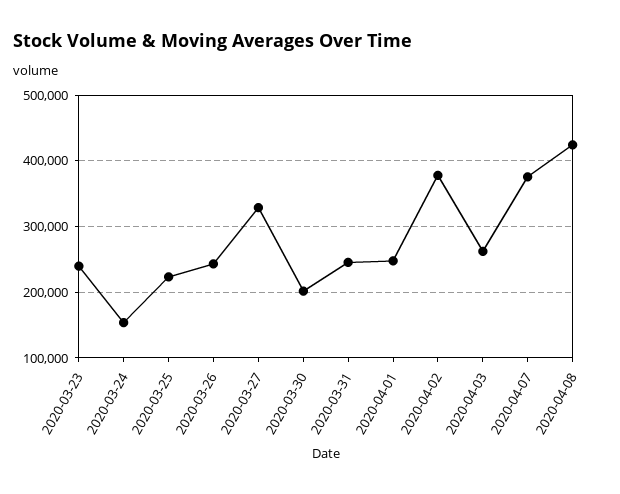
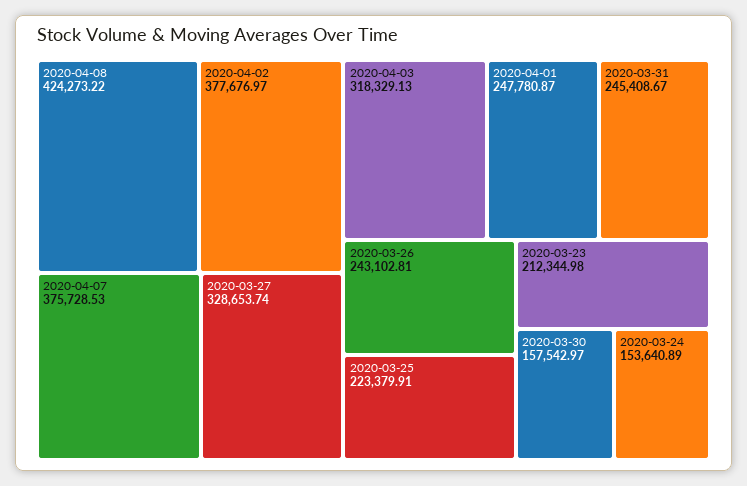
  {
-   "2020-03-23": 240000,
+   "2020-03-23": 212344.98,
    "2020-03-24": 153640.89,
    "2020-03-25": 223379.91,
    "2020-03-26": 243102.81,
    "2020-03-27": 328653.74,
-   "2020-03-30": 200000,
+   "2020-03-30": 157542.97,
    "2020-03-31": 245408.67,
    "2020-04-01": 247780.87,
    "2020-04-02": 377676.97,
-   "2020-04-03": 260000,
+   "2020-04-03": 318329.13,
    "2020-04-07": 375728.53,
    "2020-04-08": 424273.22
  }

